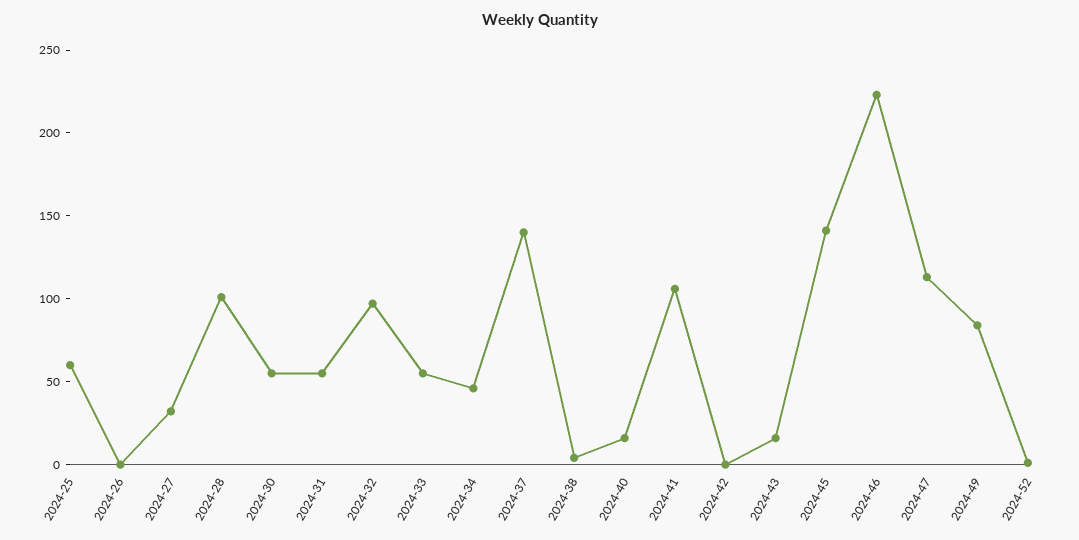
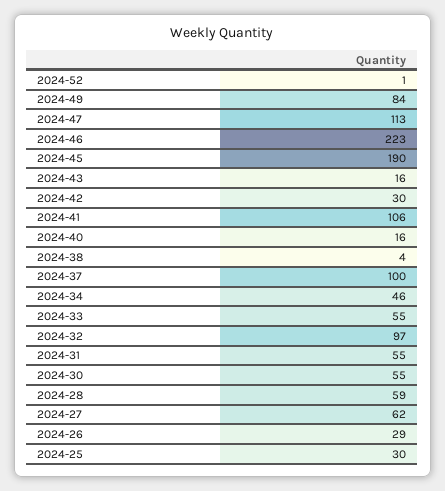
  {
-   "2024-25": 60,
+   "2024-25": 30,
-   "2024-26": 0,
+   "2024-26": 29,
-   "2024-27": 30,
+   "2024-27": 62,
-   "2024-28": 100,
+   "2024-28": 59,
    "2024-30": 55,
    "2024-31": 55,
    "2024-32": 97,
    "2024-33": 55,
    "2024-34": 46,
-   "2024-37": 140,
+   "2024-37": 100,
    "2024-38": 4,
    "2024-40": 16,
    "2024-41": 106,
-   "2024-42": 0,
+   "2024-42": 30,
    "2024-43": 16,
-   "2024-45": 140,
+   "2024-45": 190,
    "2024-46": 223,
    "2024-47": 113,
    "2024-49": 84,
    "2024-52": 1
  }

